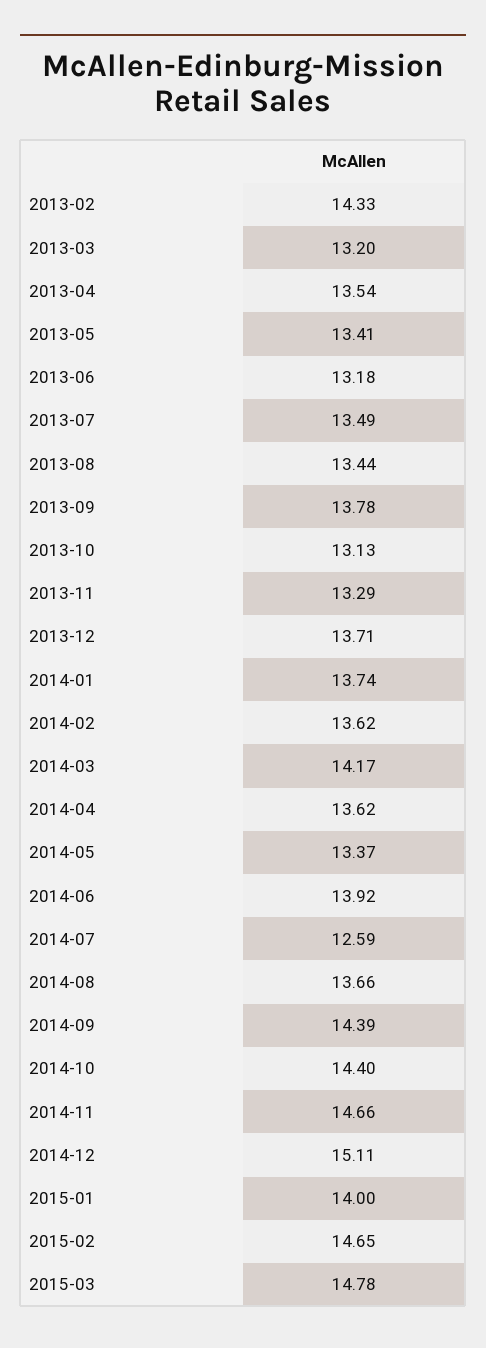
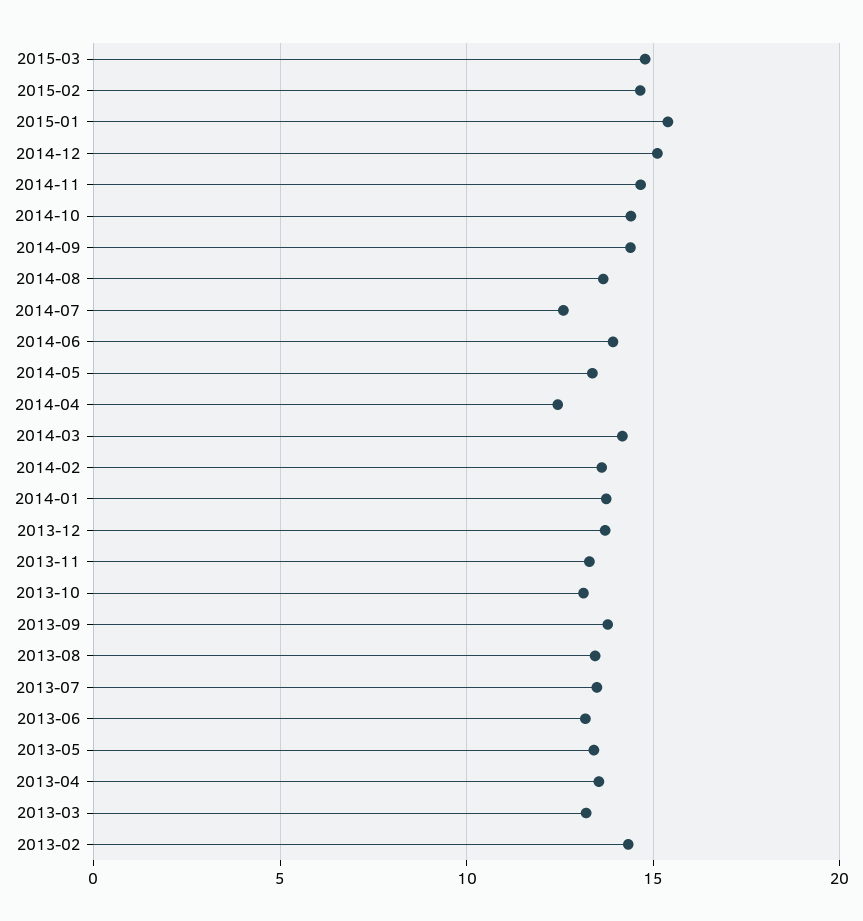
  {
    "2013-02": 14.33,
    "2013-03": 13.2,
    "2013-04": 13.54,
    "2013-05": 13.41,
    "2013-06": 13.18,
    "2013-07": 13.49,
    "2013-08": 13.44,
    "2013-09": 13.78,
    "2013-10": 13.13,
    "2013-11": 13.29,
    "2013-12": 13.71,
    "2014-01": 13.74,
    "2014-02": 13.62,
    "2014-03": 14.17,
-   "2014-04": 13.62,
+   "2014-04": 12.5,
    "2014-05": 13.37,
    "2014-06": 13.92,
    "2014-07": 12.59,
    "2014-08": 13.66,
    "2014-09": 14.39,
    "2014-10": 14.4,
    "2014-11": 14.66,
    "2014-12": 15.11,
-   "2015-01": 14,
+   "2015-01": 15.5,
    "2015-02": 14.65,
    "2015-03": 14.78
  }

